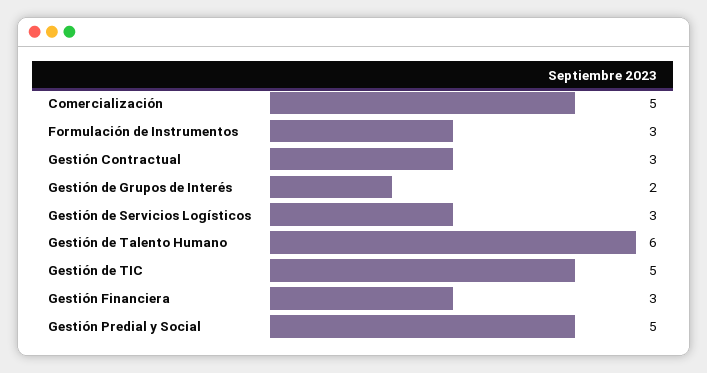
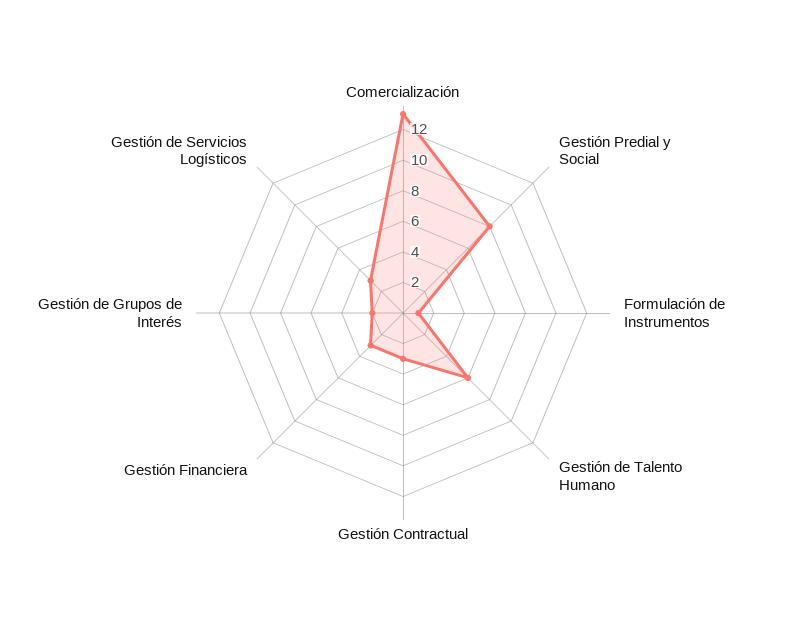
  {
-   "Comercialización": 5,
+   "Comercialización": 13,
-   "Formulación de Instrumentos": 3,
+   "Formulación de Instrumentos": 1,
    "Gestión Contractual": 3,
    "Gestión de Grupos de Interés": 2,
    "Gestión de Servicios Logísticos": 3,
    "Gestión de Talento Humano": 6,
-   "Gestión de TIC": 5,
    "Gestión Financiera": 3,
-   "Gestión Predial y Social": 5
+   "Gestión Predial y Social": 8
  }

